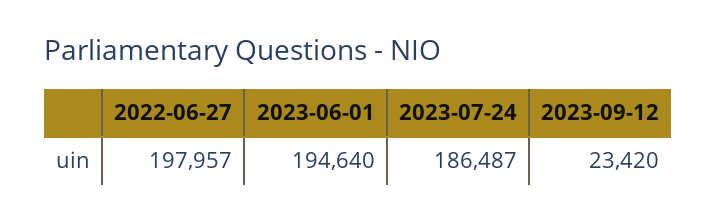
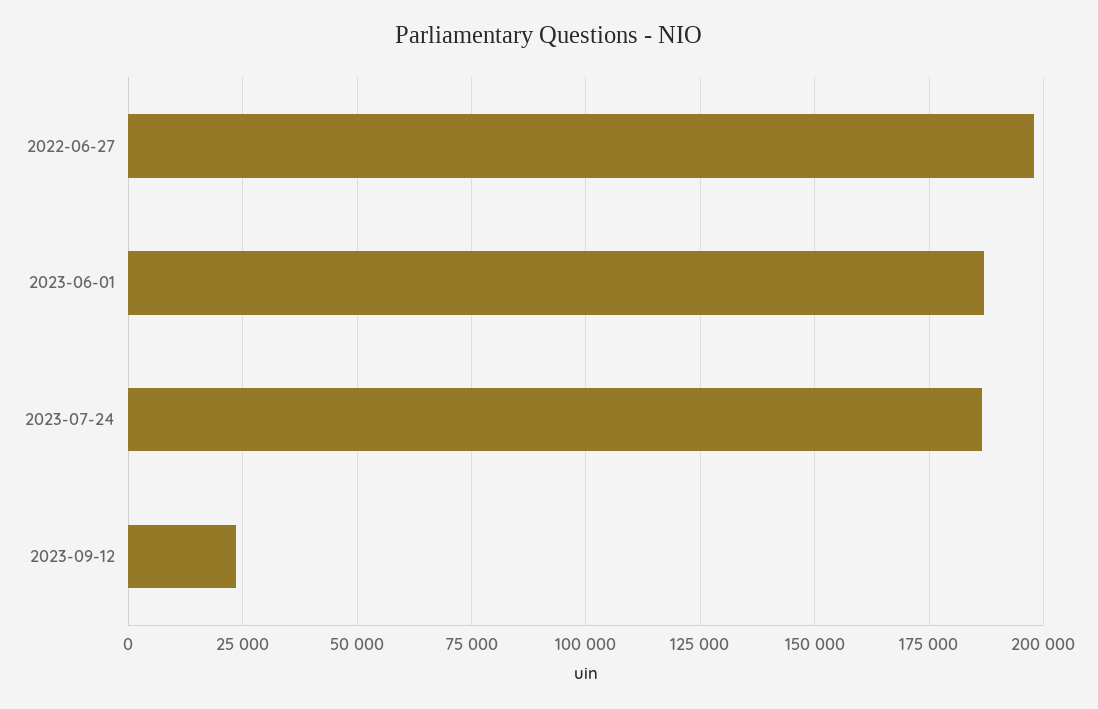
  {
    "2022-06-27": 197957,
-   "2023-06-01": 194640,
+   "2023-06-01": 187500,
    "2023-07-24": 186487,
    "2023-09-12": 23420
  }

